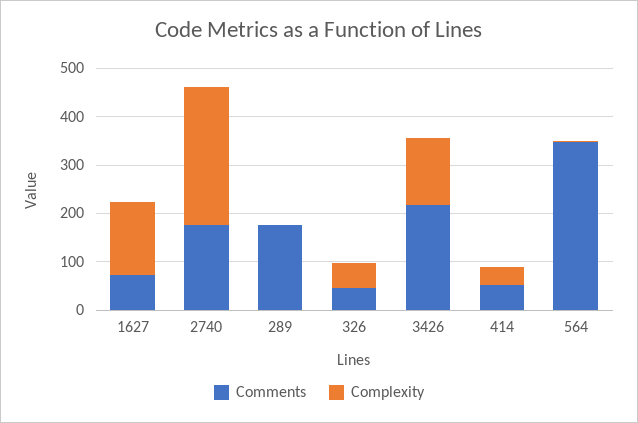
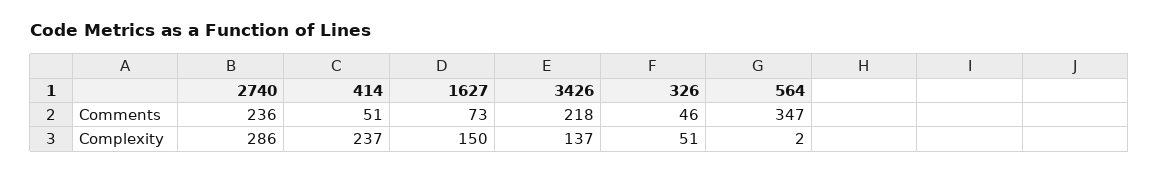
  {
    "Comments": {
      "1627": 73,
-     "2740": 180,
+     "2740": 236,
-     "289": 180,
      "326": 46,
      "3426": 218,
      "414": 51,
      "564": 347
    },
    "Complexity": {
      "1627": 150,
      "2740": 286,
-     "289": 0,
      "326": 51,
      "3426": 137,
-     "414": 40,
+     "414": 237,
      "564": 2
    }
  }

